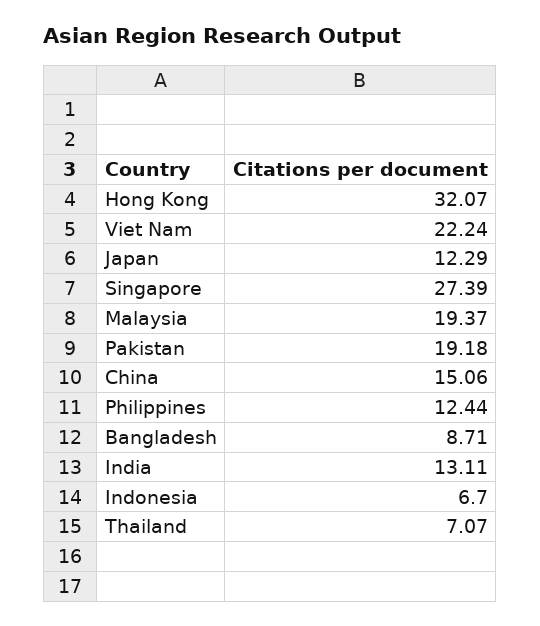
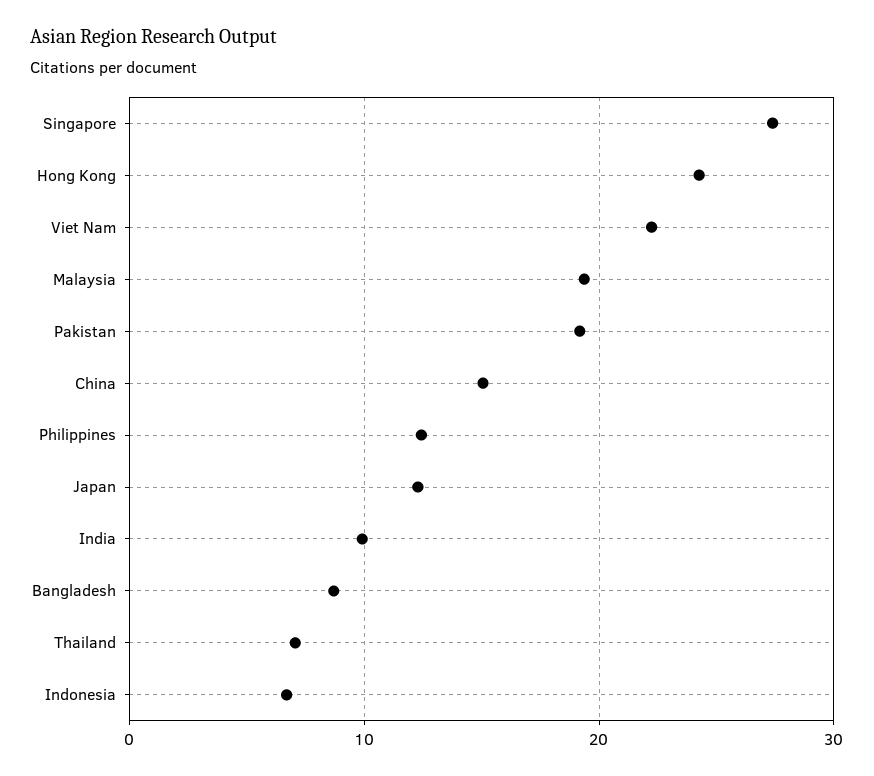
  {
-   "Hong Kong": 32.07,
+   "Hong Kong": 24,
    "Viet Nam": 22.24,
    "Japan": 12.29,
    "Singapore": 27.39,
    "Malaysia": 19.37,
    "Pakistan": 19.18,
    "China": 15.06,
    "Philippines": 12.44,
    "Bangladesh": 8.71,
-   "India": 13.11,
+   "India": 10,
    "Indonesia": 6.7,
    "Thailand": 7.07
  }

